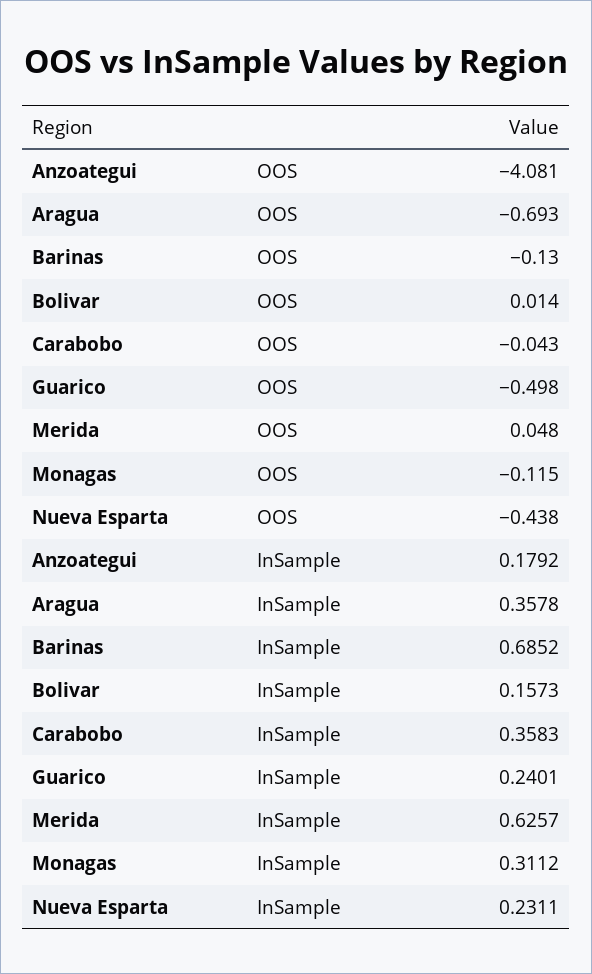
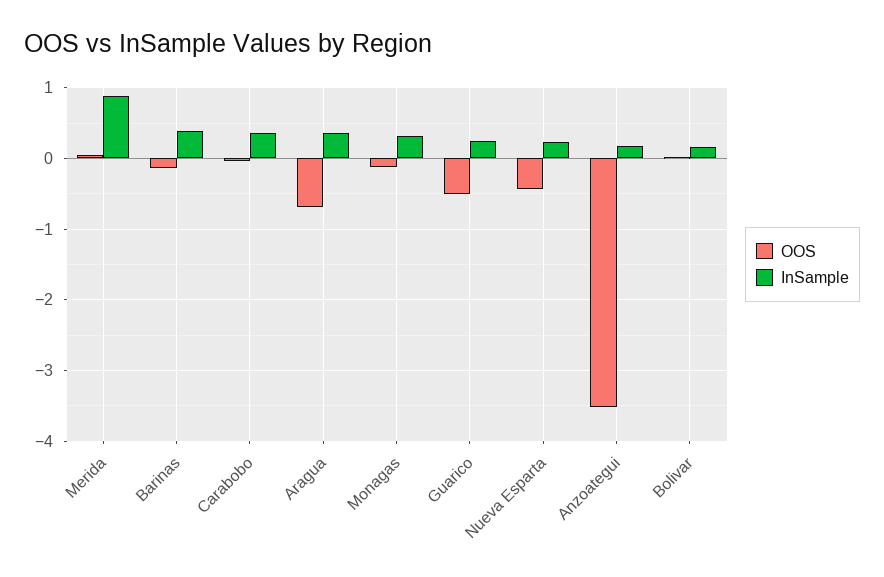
  {
    "OOS": {
-     "Anzoategui": -4.081,
+     "Anzoategui": -3.5,
      "Aragua": -0.693,
      "Barinas": -0.13,
      "Bolivar": 0.014,
      "Carabobo": -0.043,
      "Guarico": -0.498,
      "Merida": 0.048,
      "Monagas": -0.115,
      "Nueva Esparta": -0.438
    },
    "InSample": {
      "Anzoategui": 0.1792,
      "Aragua": 0.3578,
-     "Barinas": 0.6852,
+     "Barinas": 0.4,
      "Bolivar": 0.1573,
      "Carabobo": 0.3583,
      "Guarico": 0.2401,
-     "Merida": 0.6257,
+     "Merida": 0.9,
      "Monagas": 0.3112,
      "Nueva Esparta": 0.2311
    }
  }

